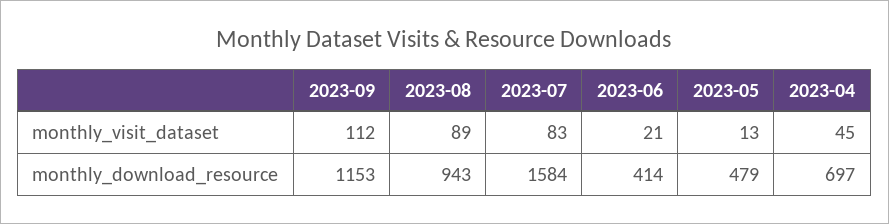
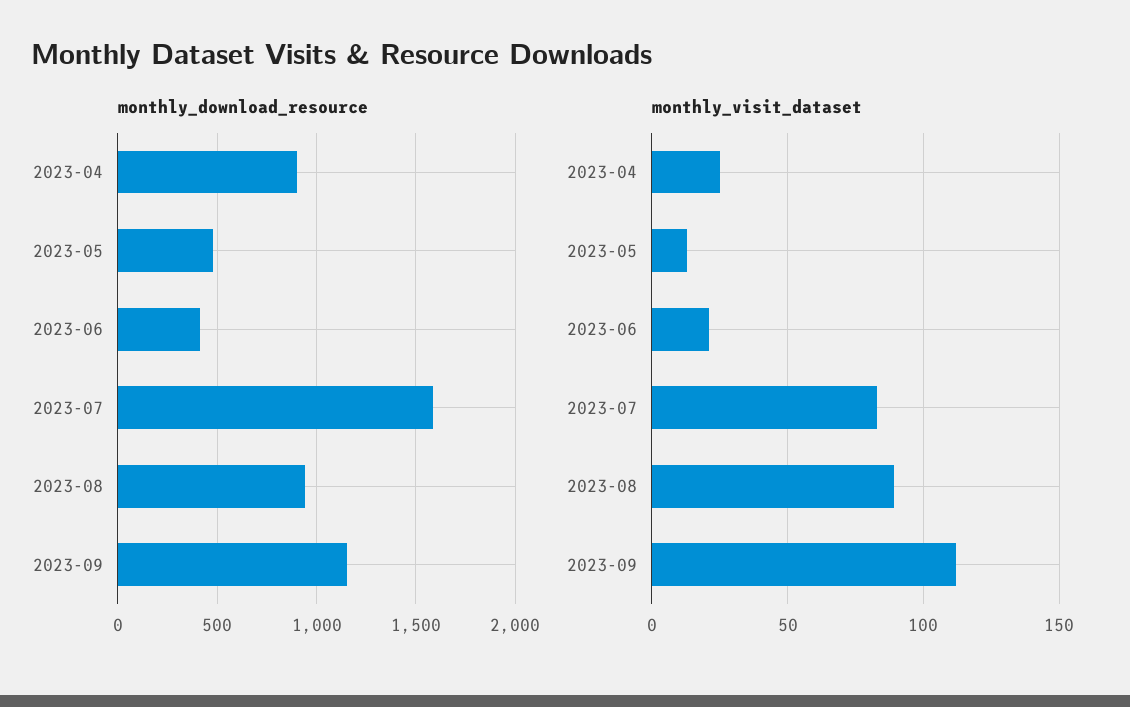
  {
    "monthly_visit_dataset": {
      "2023-09": 112,
      "2023-08": 89,
      "2023-07": 83,
      "2023-06": 21,
      "2023-05": 13,
-     "2023-04": 45
+     "2023-04": 25
    },
    "monthly_download_resource": {
      "2023-09": 1153,
      "2023-08": 943,
      "2023-07": 1584,
      "2023-06": 414,
      "2023-05": 479,
-     "2023-04": 697
+     "2023-04": 900
    }
  }

